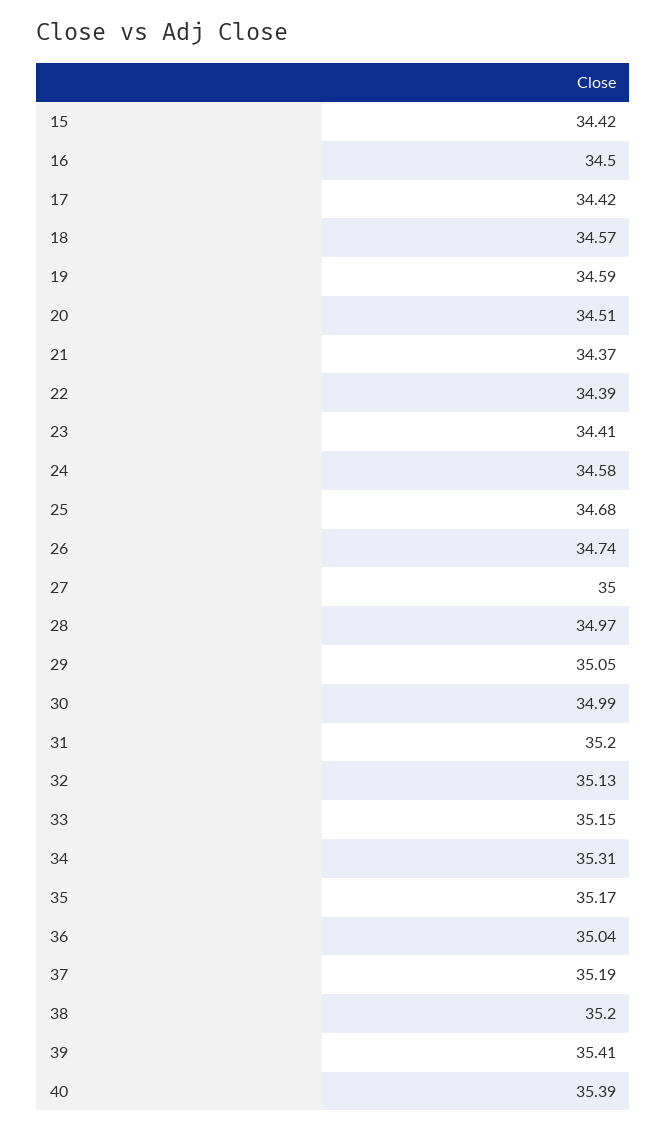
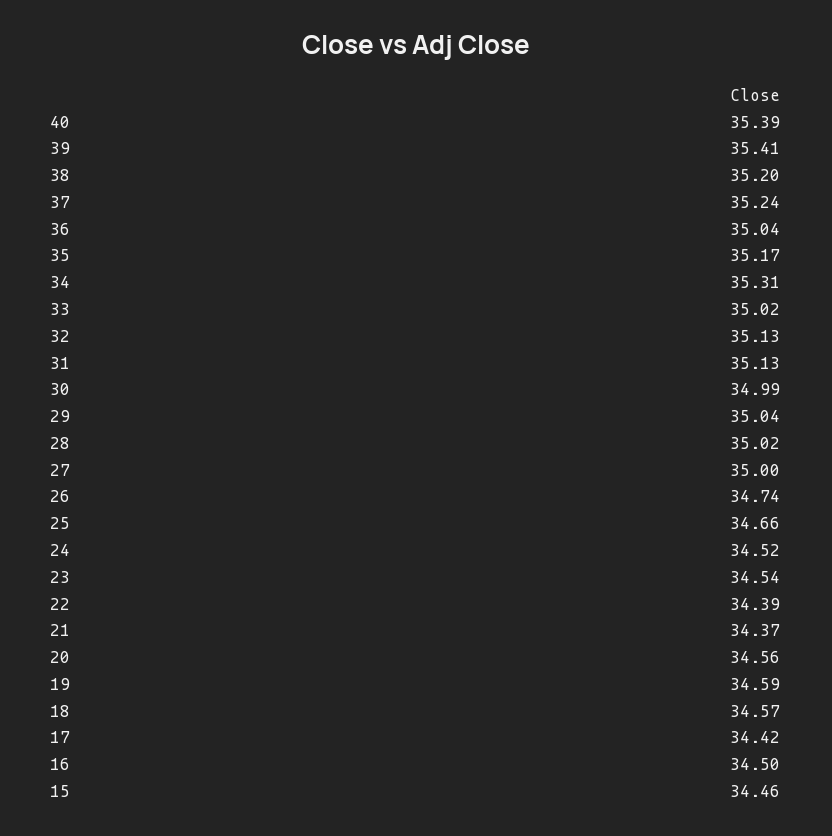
  {
-   "15": 34.42,
+   "15": 34.46,
    "16": 34.5,
    "17": 34.42,
    "18": 34.57,
    "19": 34.59,
-   "20": 34.51,
+   "20": 34.56,
    "21": 34.37,
    "22": 34.39,
-   "23": 34.41,
+   "23": 34.54,
-   "24": 34.58,
+   "24": 34.52,
-   "25": 34.68,
+   "25": 34.66,
    "26": 34.74,
    "27": 35,
-   "28": 34.97,
+   "28": 35.02,
-   "29": 35.05,
+   "29": 35.04,
    "30": 34.99,
-   "31": 35.2,
+   "31": 35.13,
    "32": 35.13,
-   "33": 35.15,
+   "33": 35.02,
    "34": 35.31,
    "35": 35.17,
    "36": 35.04,
-   "37": 35.19,
+   "37": 35.24,
    "38": 35.2,
    "39": 35.41,
    "40": 35.39
  }

